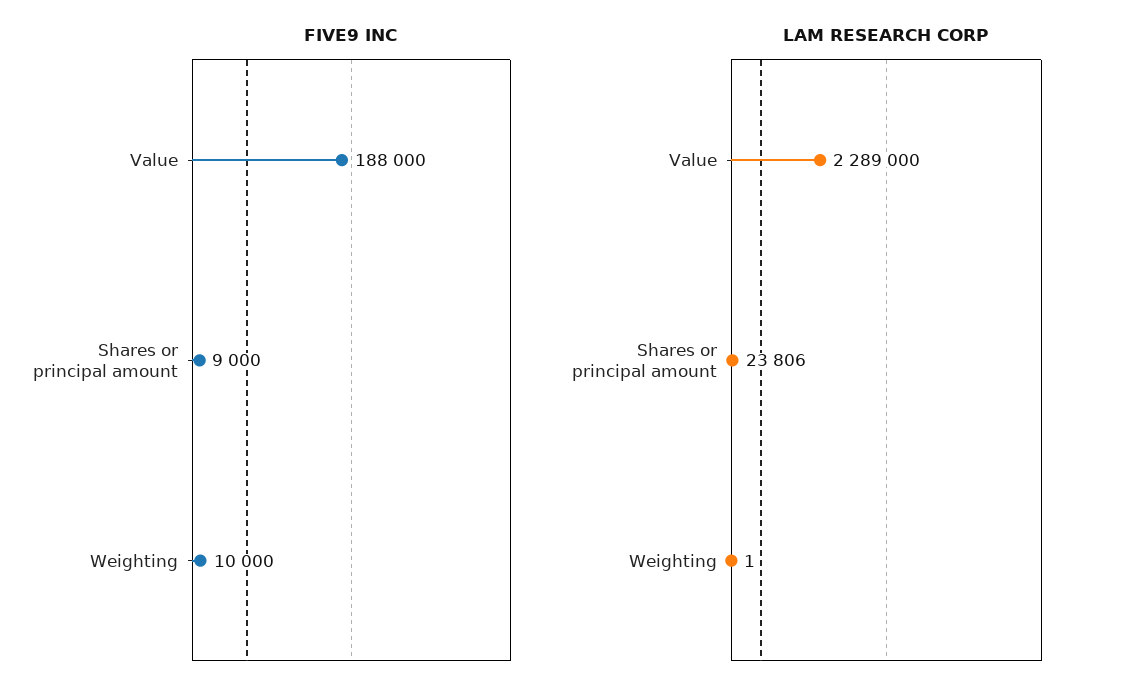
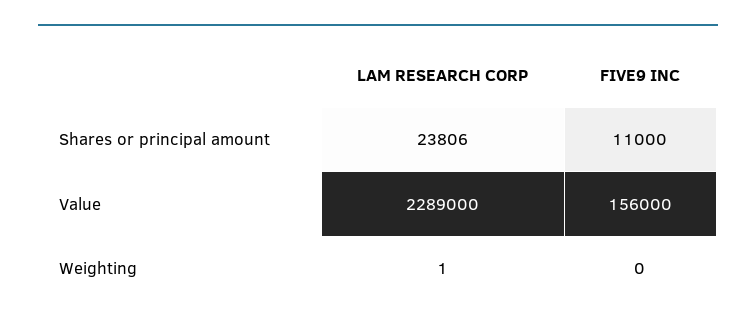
  {
    "FIVE9 INC": {
-     "Value": 188000,
+     "Value": 156000,
-     "Shares or principal amount": 9000,
+     "Shares or principal amount": 11000,
-     "Weighting": 10000
+     "Weighting": 0
    },
    "LAM RESEARCH CORP": {
      "Value": 2289000,
      "Shares or principal amount": 23806,
      "Weighting": 1
    }
  }

